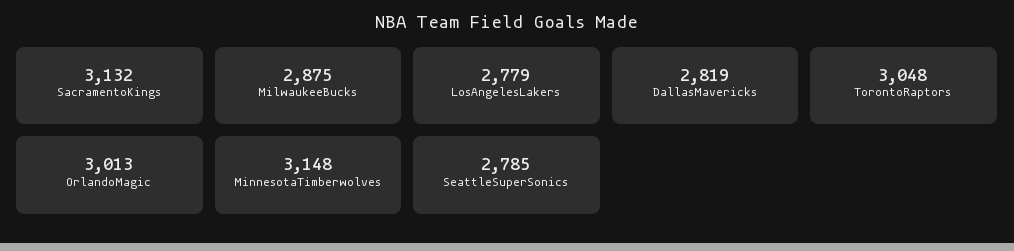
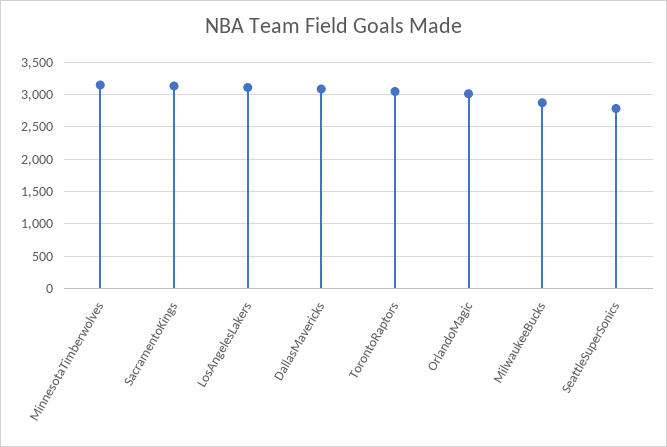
  {
    "SacramentoKings": 3132,
    "MilwaukeeBucks": 2875,
-   "LosAngelesLakers": 2779,
+   "LosAngelesLakers": 3100,
-   "DallasMavericks": 2819,
+   "DallasMavericks": 3100,
    "TorontoRaptors": 3048,
    "OrlandoMagic": 3013,
    "MinnesotaTimberwolves": 3148,
    "SeattleSuperSonics": 2785
  }

